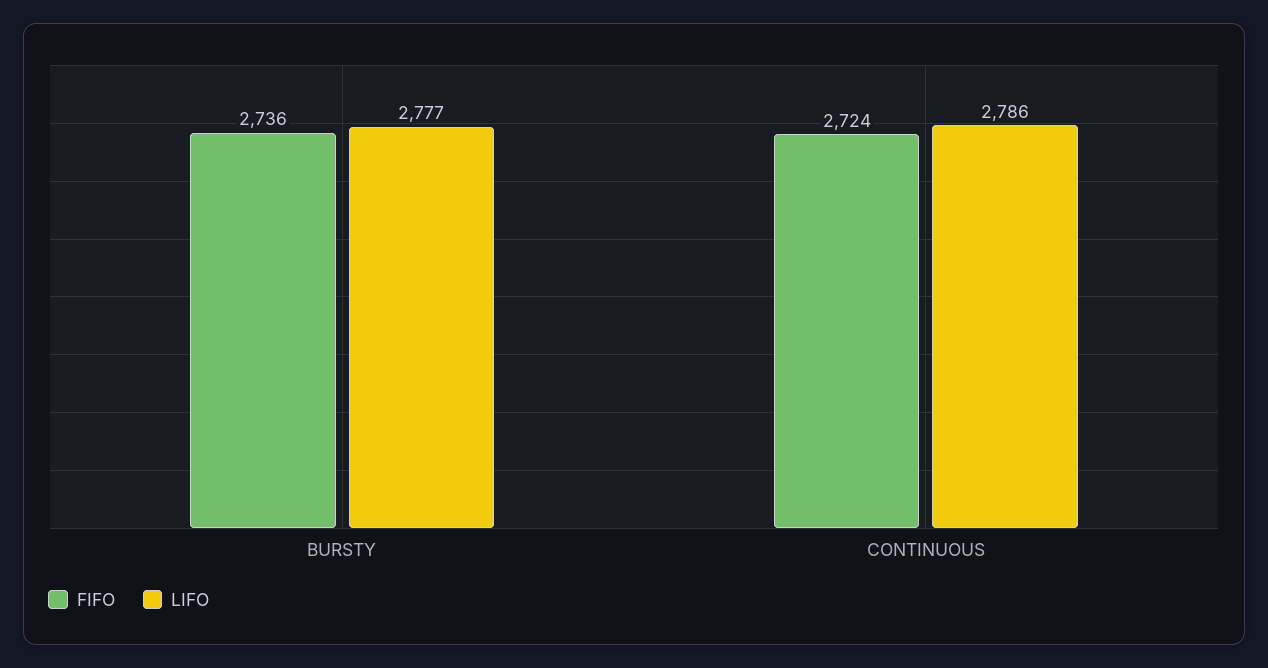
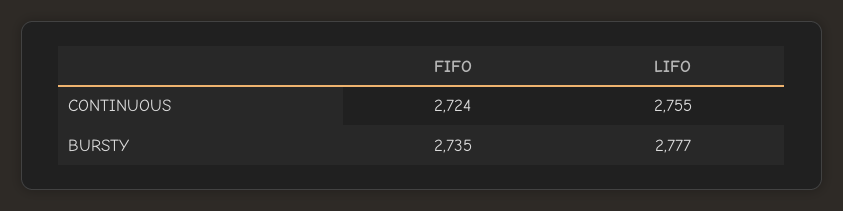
  {
    "FIFO": {
-     "BURSTY": 2736,
+     "BURSTY": 2735,
      "CONTINUOUS": 2724
    },
    "LIFO": {
      "BURSTY": 2777,
-     "CONTINUOUS": 2786
+     "CONTINUOUS": 2755
    }
  }

